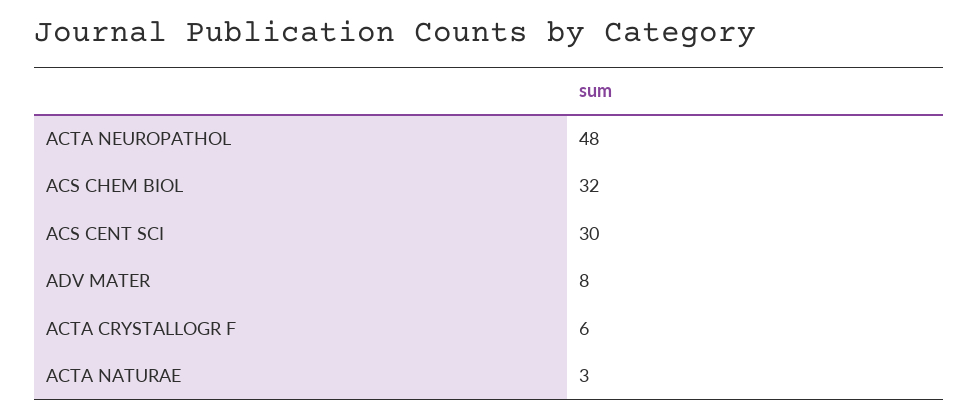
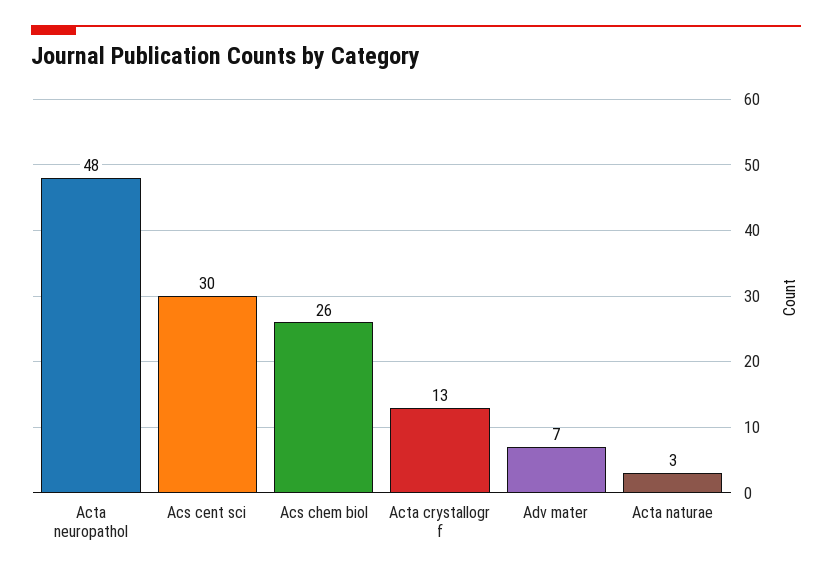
  {
    "ACTA NEUROPATHOL": 48,
-   "ACS CHEM BIOL": 32,
+   "ACS CHEM BIOL": 26,
    "ACS CENT SCI": 30,
-   "ADV MATER": 8,
+   "ADV MATER": 7,
-   "ACTA CRYSTALLOGR F": 6,
+   "ACTA CRYSTALLOGR F": 13,
    "ACTA NATURAE": 3
  }

